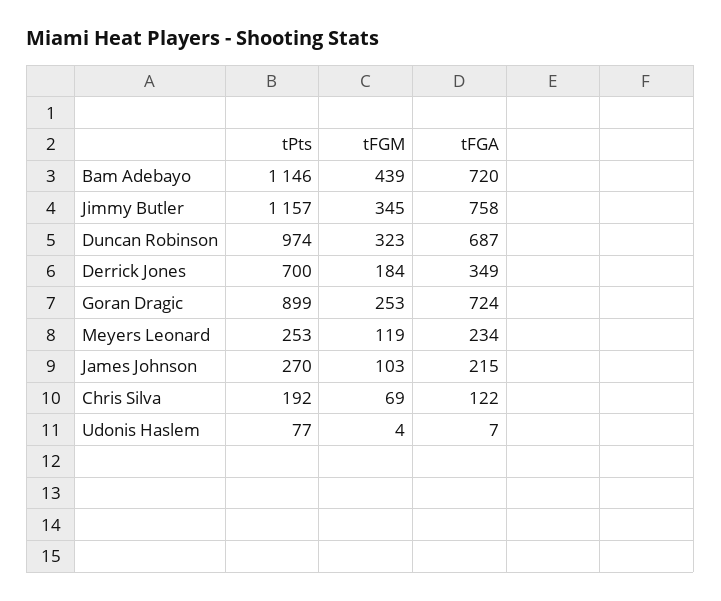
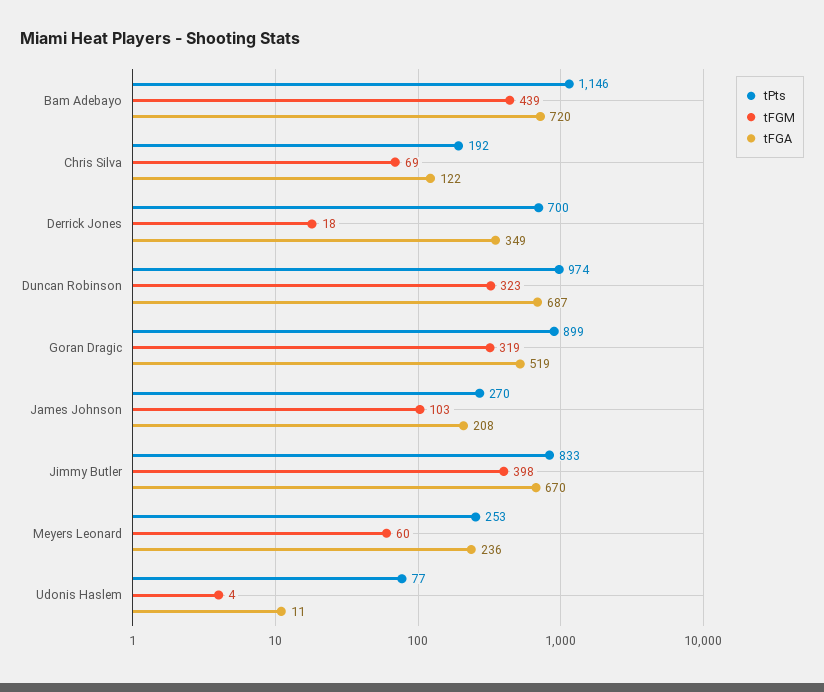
  {
    "tPts": {
      "Bam Adebayo": 1146,
-     "Jimmy Butler": 1157,
+     "Jimmy Butler": 833,
      "Duncan Robinson": 974,
      "Derrick Jones": 700,
      "Goran Dragic": 899,
      "Meyers Leonard": 253,
      "James Johnson": 270,
      "Chris Silva": 192,
      "Udonis Haslem": 77
    },
    "tFGM": {
      "Bam Adebayo": 439,
-     "Jimmy Butler": 345,
+     "Jimmy Butler": 398,
      "Duncan Robinson": 323,
-     "Derrick Jones": 184,
+     "Derrick Jones": 18,
-     "Goran Dragic": 253,
+     "Goran Dragic": 319,
-     "Meyers Leonard": 119,
+     "Meyers Leonard": 60,
      "James Johnson": 103,
      "Chris Silva": 69,
      "Udonis Haslem": 4
    },
    "tFGA": {
      "Bam Adebayo": 720,
-     "Jimmy Butler": 758,
+     "Jimmy Butler": 670,
      "Duncan Robinson": 687,
      "Derrick Jones": 349,
-     "Goran Dragic": 724,
+     "Goran Dragic": 519,
-     "Meyers Leonard": 234,
+     "Meyers Leonard": 236,
-     "James Johnson": 215,
+     "James Johnson": 208,
      "Chris Silva": 122,
-     "Udonis Haslem": 7
+     "Udonis Haslem": 11
    }
  }

